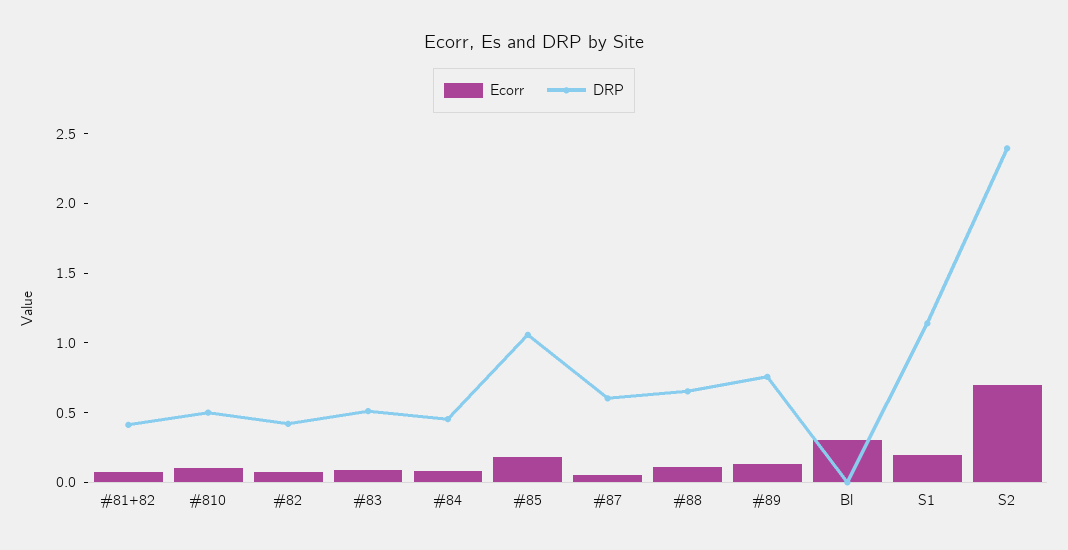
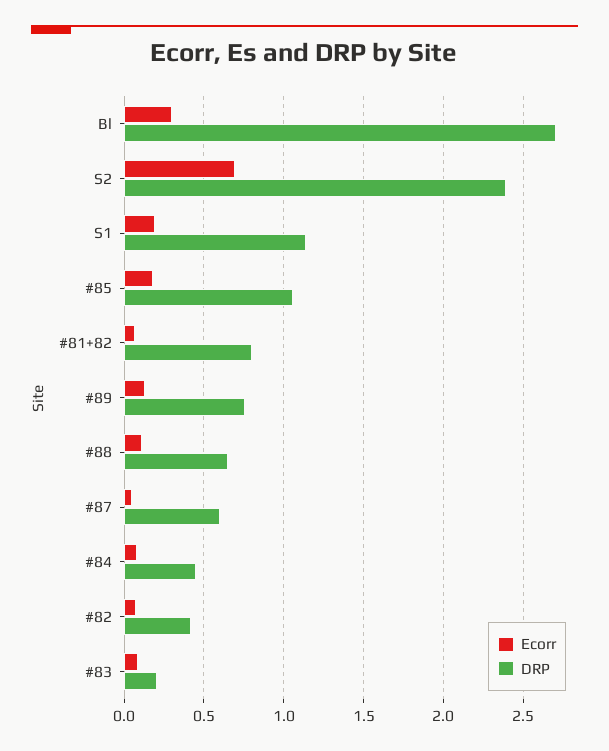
  {
    "Ecorr": {
      "#81+82": 0.05,
-     "#810": 0.1,
      "#82": 0.05,
      "#83": 0.1,
      "#84": 0.1,
      "#85": 0.2,
      "#87": 0.05,
      "#88": 0.1,
      "#89": 0.15,
      "Bl": 0.3,
      "S1": 0.2,
      "S2": 0.7
    },
    "DRP": {
-     "#81+82": 0.4,
+     "#81+82": 0.8,
-     "#810": 0.5,
      "#82": 0.4,
-     "#83": 0.5,
+     "#83": 0.2,
      "#84": 0.45,
      "#85": 1.05,
      "#87": 0.6,
      "#88": 0.65,
      "#89": 0.75,
-     "Bl": 0,
+     "Bl": 2.7,
      "S1": 1.15,
      "S2": 2.4
    }
  }

